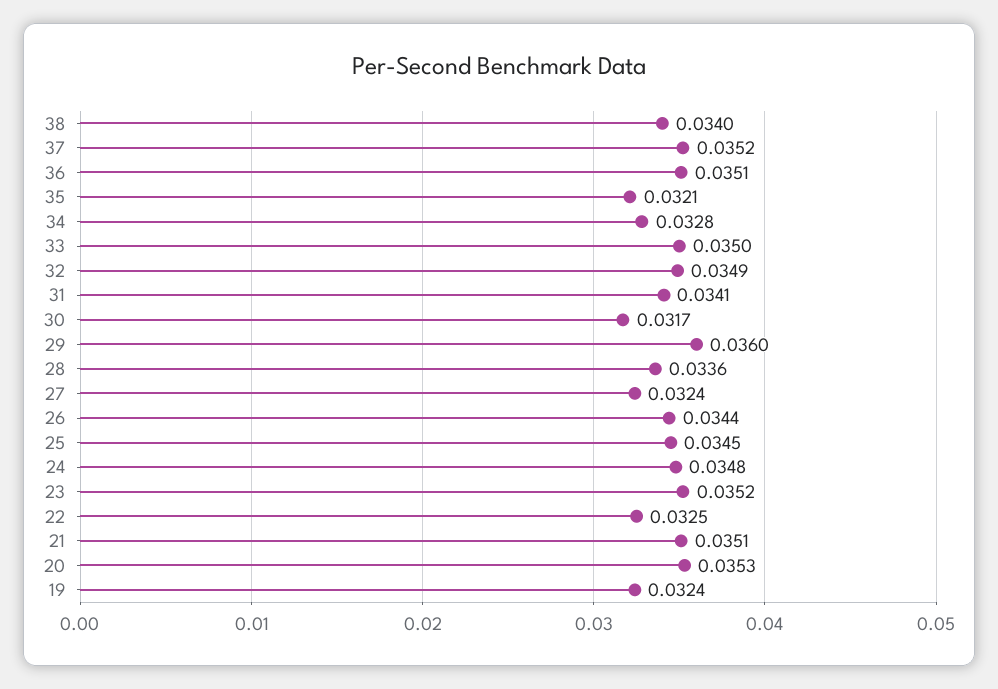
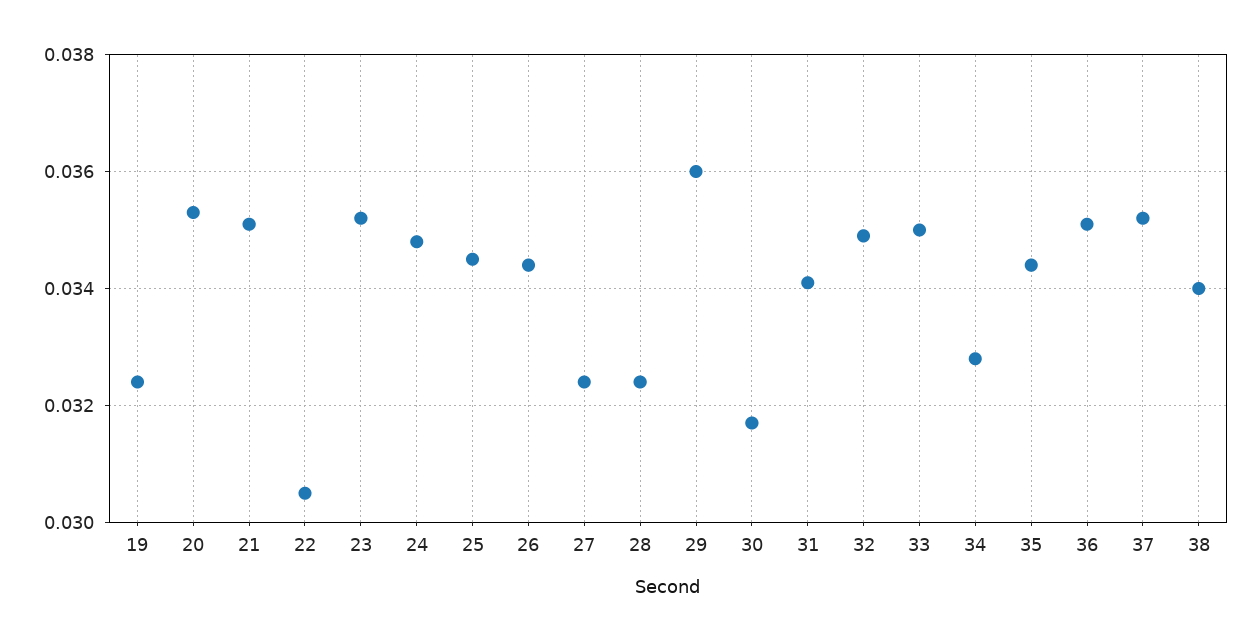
  {
    "38": 0.034,
    "37": 0.0352,
    "36": 0.0351,
-   "35": 0.0321,
+   "35": 0.0345,
    "34": 0.0328,
    "33": 0.035,
    "32": 0.0349,
    "31": 0.0341,
    "30": 0.0317,
    "29": 0.036,
-   "28": 0.0336,
+   "28": 0.0325,
    "27": 0.0324,
    "26": 0.0344,
    "25": 0.0345,
    "24": 0.0348,
    "23": 0.0352,
-   "22": 0.0325,
+   "22": 0.0305,
    "21": 0.0351,
    "20": 0.0353,
    "19": 0.0324
  }

